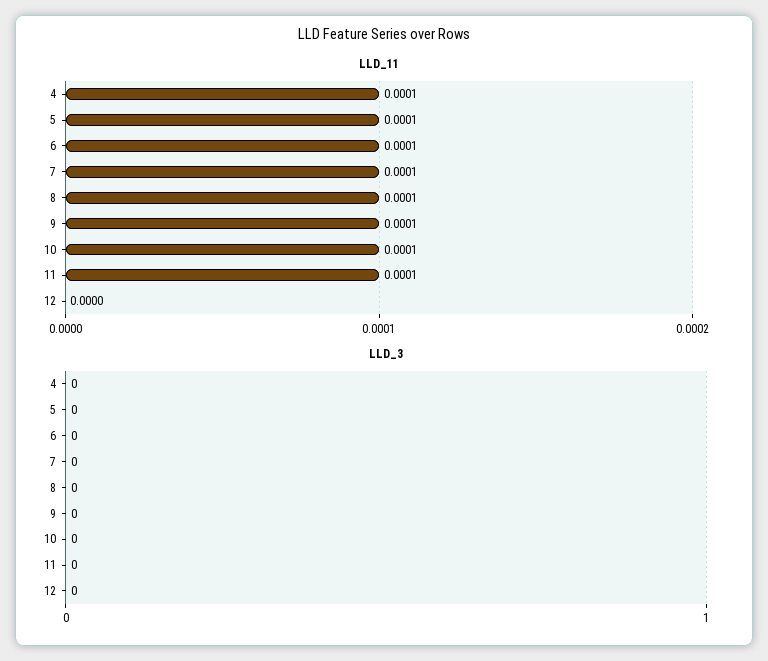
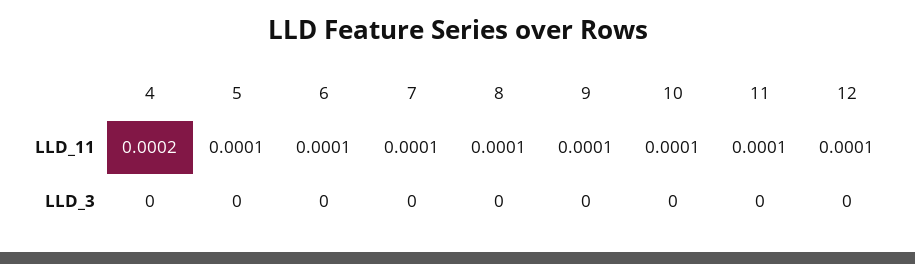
  {
    "LLD_11": {
-     "4": 0.0001,
+     "4": 0.0002,
      "5": 0.0001,
      "6": 0.0001,
      "7": 0.0001,
      "8": 0.0001,
      "9": 0.0001,
      "10": 0.0001,
      "11": 0.0001,
-     "12": 0
+     "12": 0.0001
    },
    "LLD_3": {
      "4": 0,
      "5": 0,
      "6": 0,
      "7": 0,
      "8": 0,
      "9": 0,
      "10": 0,
      "11": 0,
      "12": 0
    }
  }

